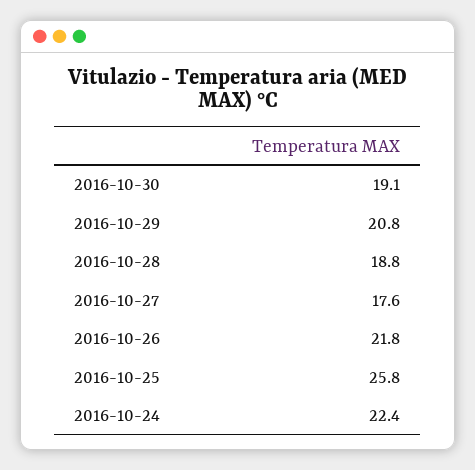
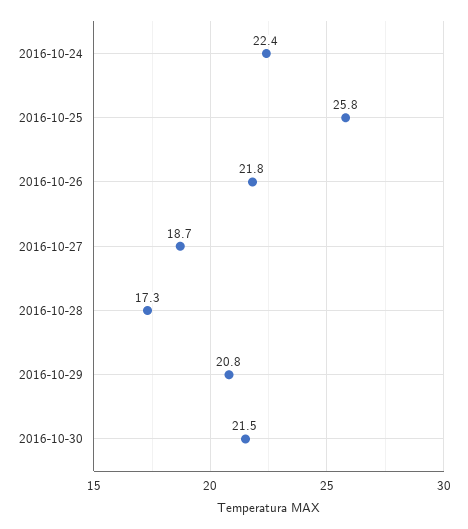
  {
-   "2016-10-30": 19.1,
+   "2016-10-30": 21.5,
    "2016-10-29": 20.8,
-   "2016-10-28": 18.8,
+   "2016-10-28": 17.3,
-   "2016-10-27": 17.6,
+   "2016-10-27": 18.7,
    "2016-10-26": 21.8,
    "2016-10-25": 25.8,
    "2016-10-24": 22.4
  }

